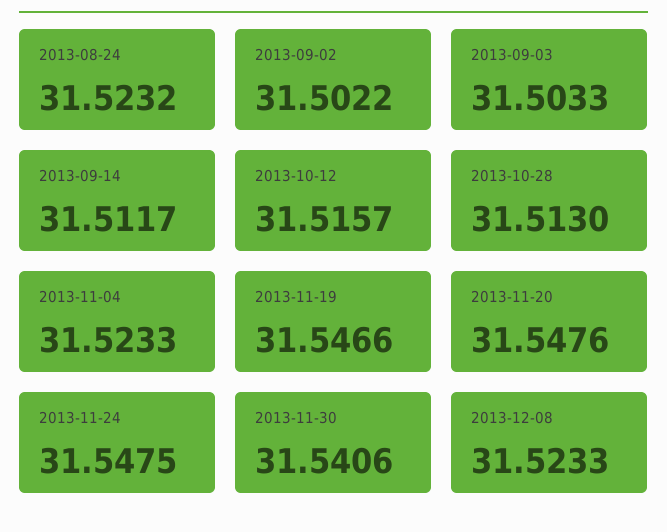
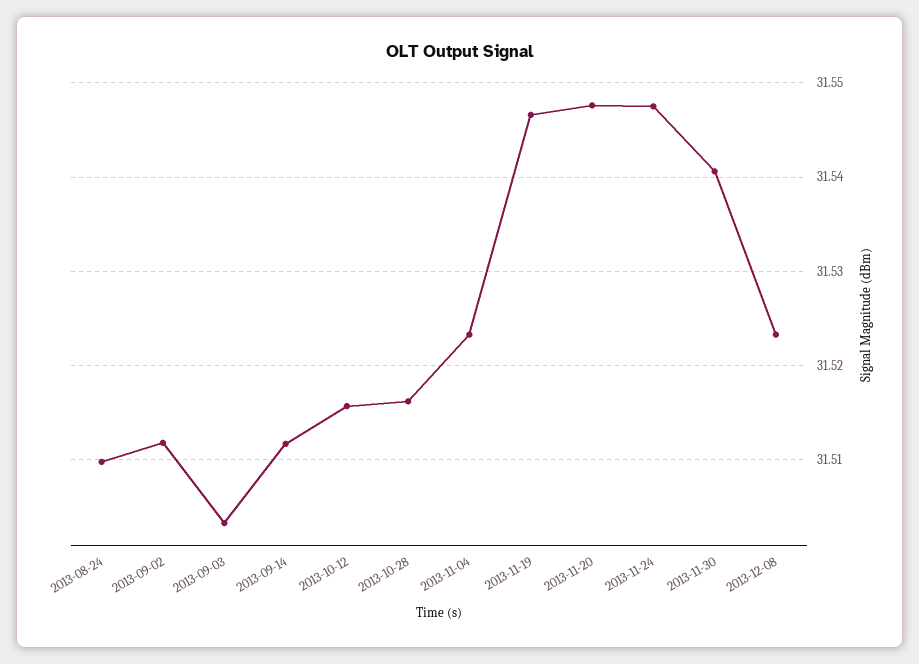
  {
-   "2013-08-24": 31.5232,
+   "2013-08-24": 31.51,
-   "2013-09-02": 31.5022,
+   "2013-09-02": 31.512,
    "2013-09-03": 31.5033,
    "2013-09-14": 31.5117,
    "2013-10-12": 31.5157,
-   "2013-10-28": 31.513,
+   "2013-10-28": 31.516,
    "2013-11-04": 31.5233,
    "2013-11-19": 31.5466,
    "2013-11-20": 31.5476,
    "2013-11-24": 31.5475,
    "2013-11-30": 31.5406,
    "2013-12-08": 31.5233
  }

